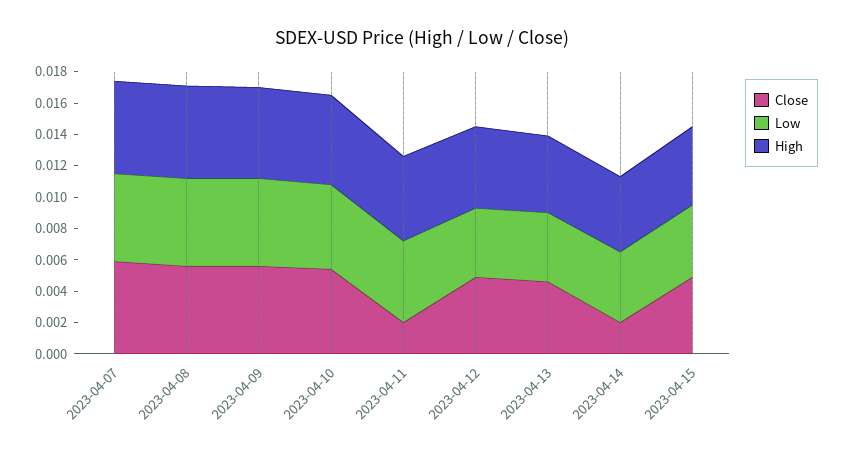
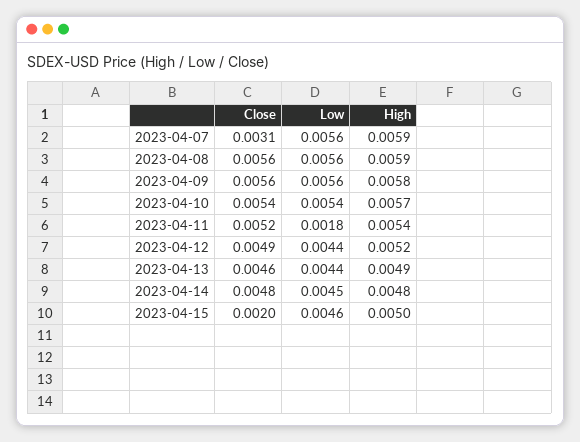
  {
    "Close": {
-     "2023-04-07": 0.006,
+     "2023-04-07": 0.0031,
      "2023-04-08": 0.0056,
      "2023-04-09": 0.0056,
      "2023-04-10": 0.0054,
-     "2023-04-11": 0.002,
+     "2023-04-11": 0.0052,
      "2023-04-12": 0.0049,
      "2023-04-13": 0.0046,
-     "2023-04-14": 0.002,
+     "2023-04-14": 0.0048,
-     "2023-04-15": 0.005
+     "2023-04-15": 0.002
    },
    "Low": {
      "2023-04-07": 0.0056,
      "2023-04-08": 0.0056,
      "2023-04-09": 0.0056,
      "2023-04-10": 0.0054,
-     "2023-04-11": 0.005,
+     "2023-04-11": 0.0018,
      "2023-04-12": 0.0044,
      "2023-04-13": 0.0044,
      "2023-04-14": 0.0045,
      "2023-04-15": 0.0046
    },
    "High": {
      "2023-04-07": 0.0059,
      "2023-04-08": 0.0059,
      "2023-04-09": 0.0058,
      "2023-04-10": 0.0057,
      "2023-04-11": 0.0054,
      "2023-04-12": 0.0052,
      "2023-04-13": 0.0049,
      "2023-04-14": 0.0048,
      "2023-04-15": 0.005
    }
  }

